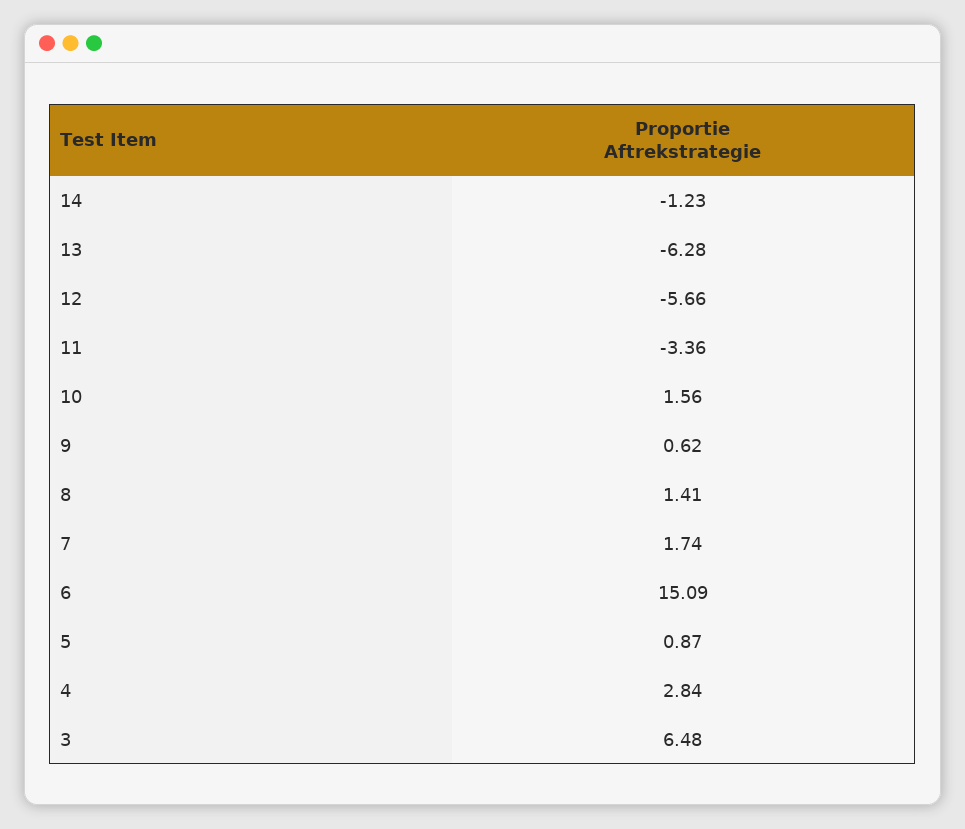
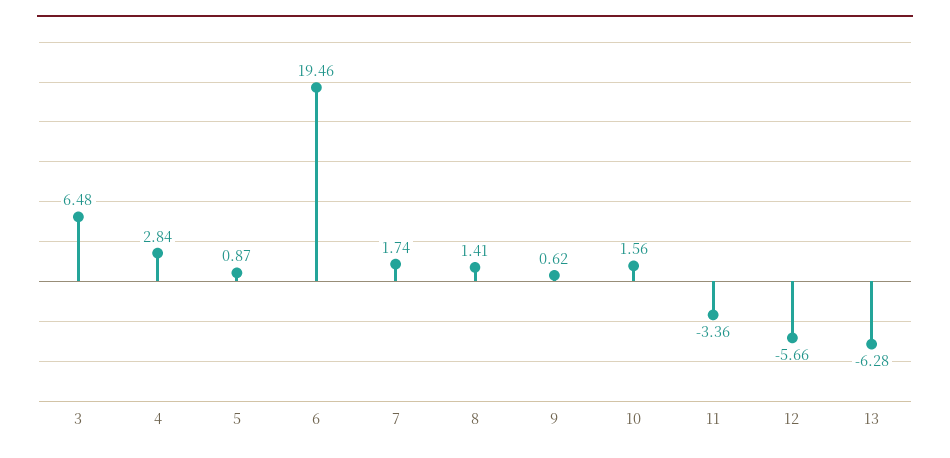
  {
-   "14": -1.23,
    "13": -6.28,
    "12": -5.66,
    "11": -3.36,
    "10": 1.56,
    "9": 0.62,
    "8": 1.41,
    "7": 1.74,
-   "6": 15.09,
+   "6": 19.46,
    "5": 0.87,
    "4": 2.84,
    "3": 6.48
  }

